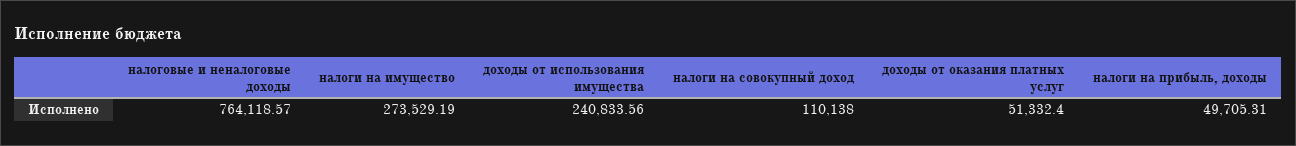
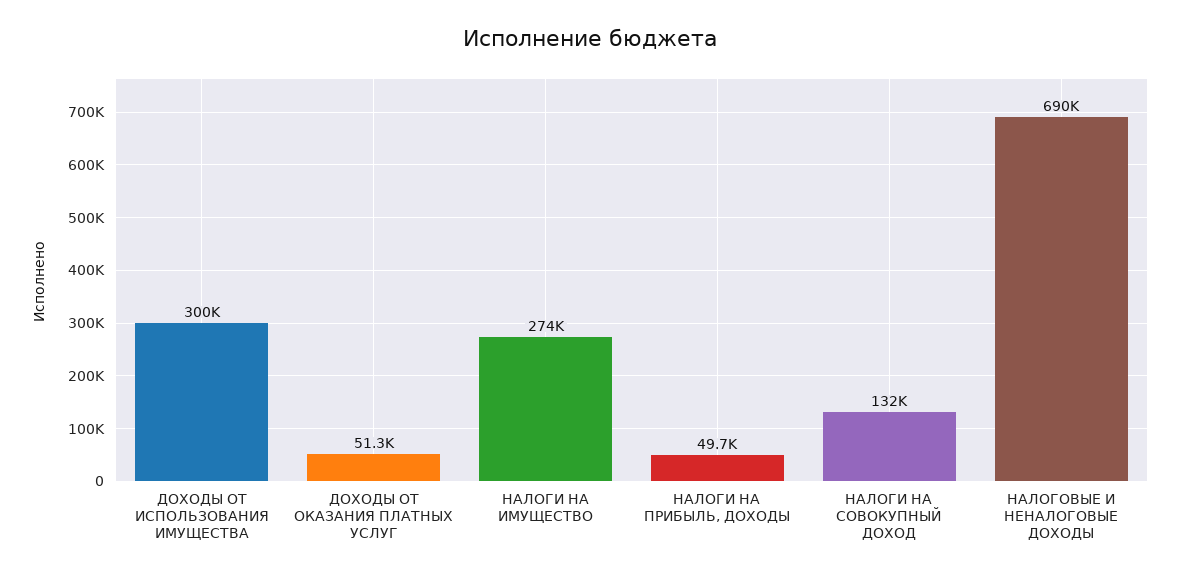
  {
-   "налоговые и неналоговые доходы": 764118.57,
+   "налоговые и неналоговые доходы": 690000,
    "налоги на имущество": 273529.19,
-   "доходы от использования имущества": 240833.56,
+   "доходы от использования имущества": 300000,
-   "налоги на совокупный доход": 110138,
+   "налоги на совокупный доход": 132000,
    "доходы от оказания платных услуг": 51332.4,
    "налоги на прибыль, доходы": 49705.31
  }

